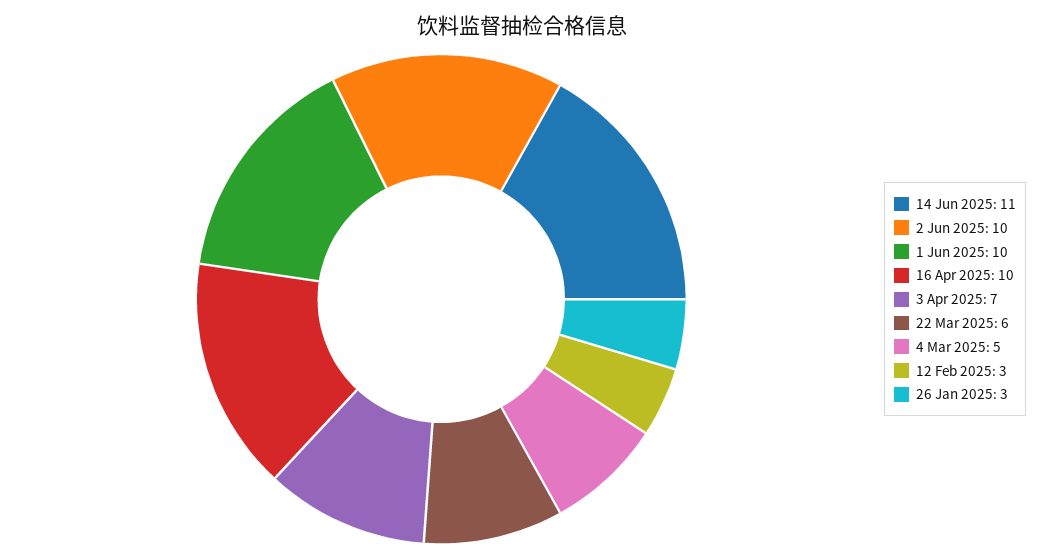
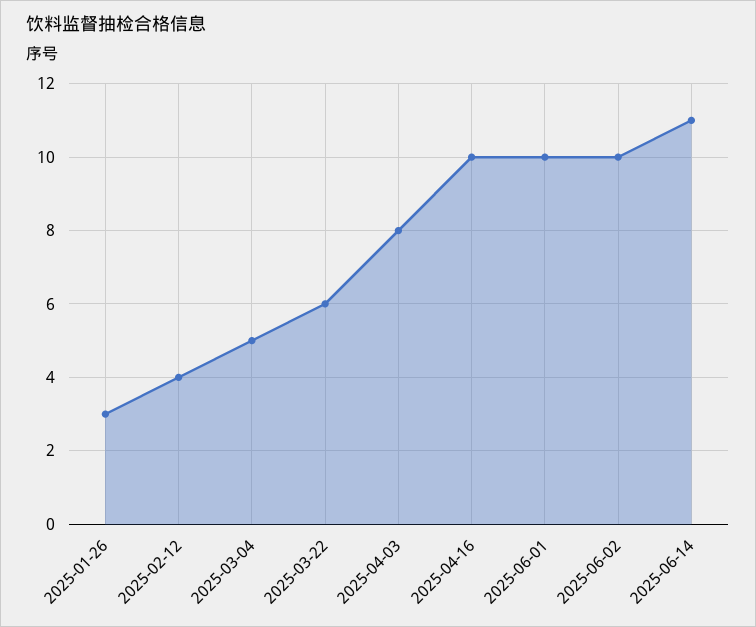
  {
    "14 Jun 2025": 11,
    "2 Jun 2025": 10,
    "1 Jun 2025": 10,
    "16 Apr 2025": 10,
-   "3 Apr 2025": 7,
+   "3 Apr 2025": 8,
    "22 Mar 2025": 6,
    "4 Mar 2025": 5,
-   "12 Feb 2025": 3,
+   "12 Feb 2025": 4,
    "26 Jan 2025": 3
  }

